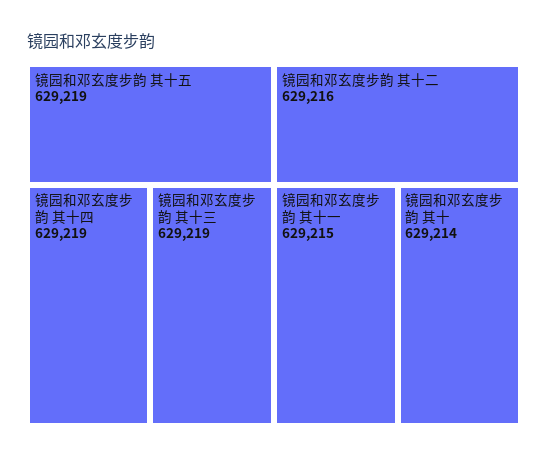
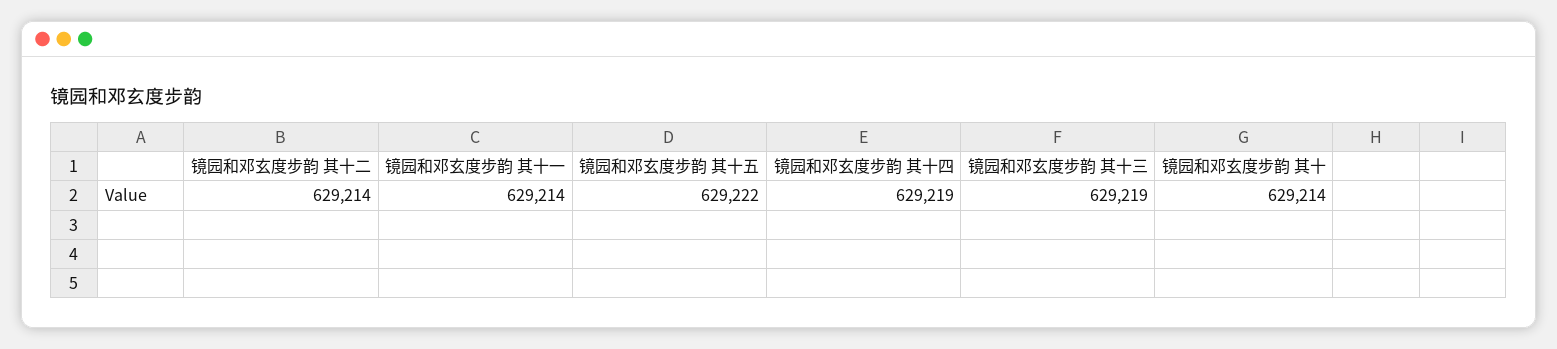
  {
-   "镜园和邓玄度步韵 其十五": 629219,
+   "镜园和邓玄度步韵 其十五": 629222,
    "镜园和邓玄度步韵 其十四": 629219,
    "镜园和邓玄度步韵 其十三": 629219,
-   "镜园和邓玄度步韵 其十二": 629216,
+   "镜园和邓玄度步韵 其十二": 629214,
-   "镜园和邓玄度步韵 其十一": 629215,
+   "镜园和邓玄度步韵 其十一": 629214,
    "镜园和邓玄度步韵 其十": 629214
  }

